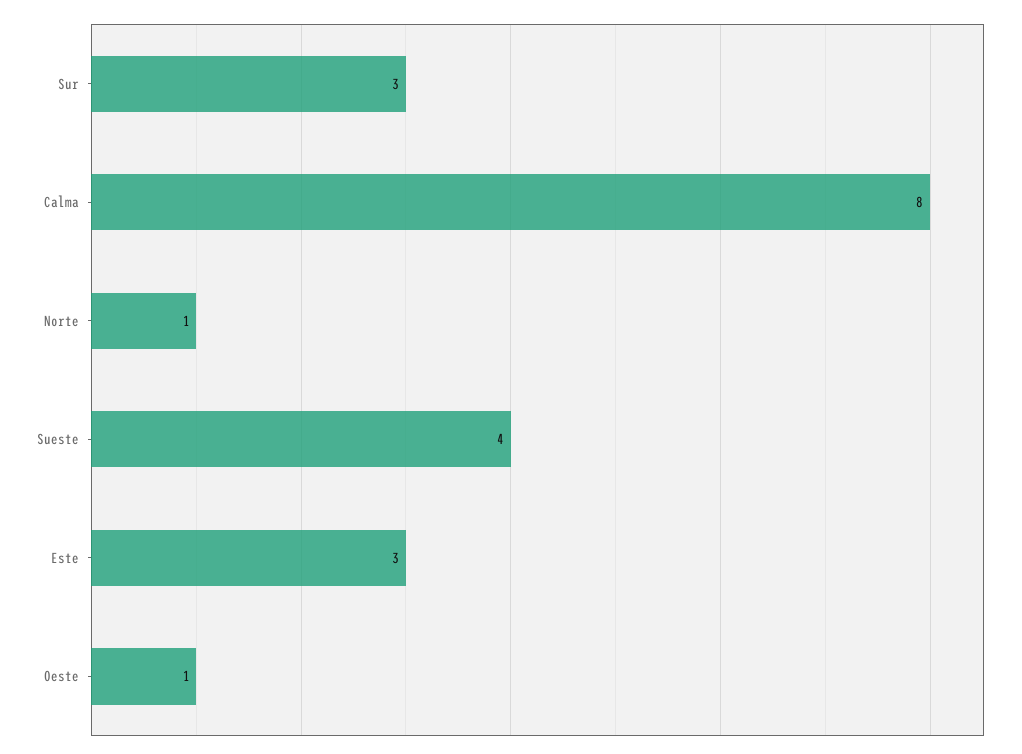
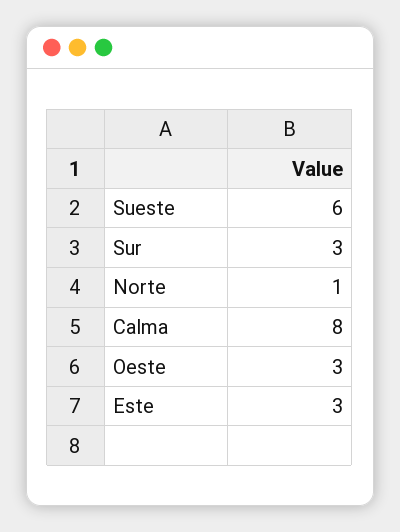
  {
    "Sur": 3,
    "Calma": 8,
    "Norte": 1,
-   "Sueste": 4,
+   "Sueste": 6,
    "Este": 3,
-   "Oeste": 1
+   "Oeste": 3
  }

